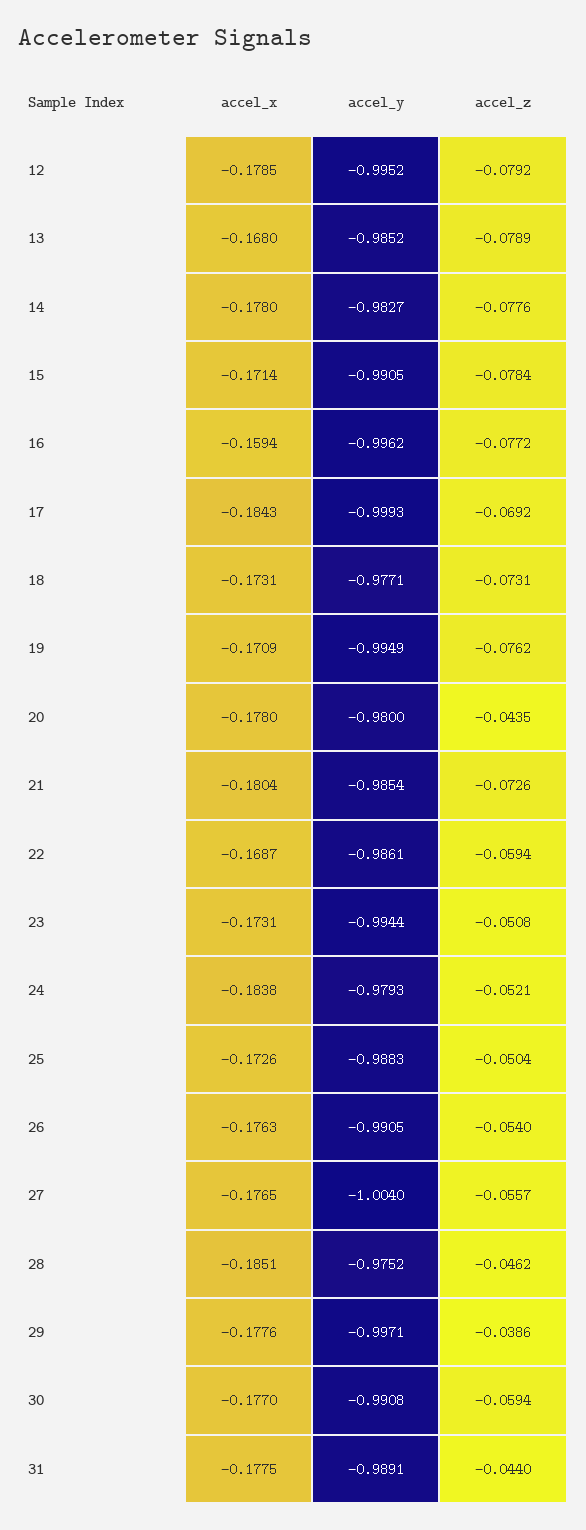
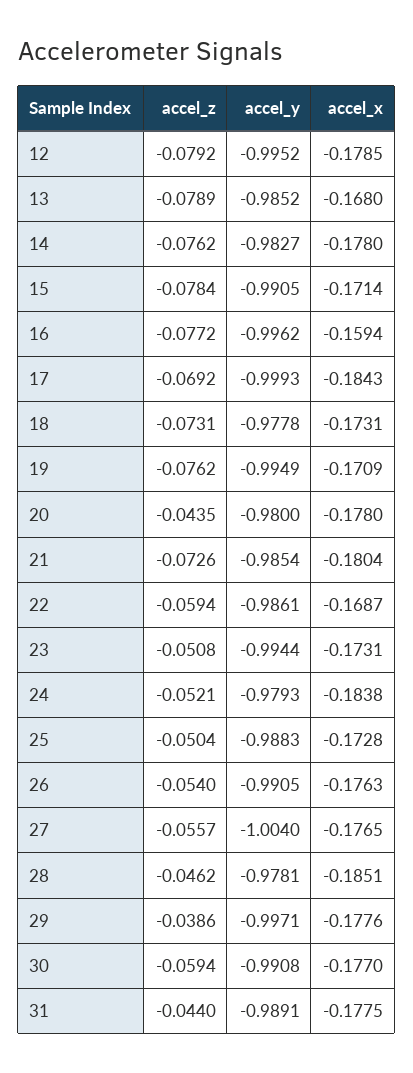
  {
    "accel_x": {
      "12": -0.1785,
      "13": -0.168,
      "14": -0.178,
      "15": -0.1714,
      "16": -0.1594,
      "17": -0.1843,
      "18": -0.1731,
      "19": -0.1709,
      "20": -0.178,
      "21": -0.1804,
      "22": -0.1687,
      "23": -0.1731,
      "24": -0.1838,
-     "25": -0.1726,
+     "25": -0.1728,
      "26": -0.1763,
      "27": -0.1765,
      "28": -0.1851,
      "29": -0.1776,
      "30": -0.177,
      "31": -0.1775
    },
    "accel_y": {
      "12": -0.9952,
      "13": -0.9852,
      "14": -0.9827,
      "15": -0.9905,
      "16": -0.9962,
      "17": -0.9993,
-     "18": -0.9771,
+     "18": -0.9778,
      "19": -0.9949,
      "20": -0.98,
      "21": -0.9854,
      "22": -0.9861,
      "23": -0.9944,
      "24": -0.9793,
      "25": -0.9883,
      "26": -0.9905,
      "27": -1.004,
-     "28": -0.9752,
+     "28": -0.9781,
      "29": -0.9971,
      "30": -0.9908,
      "31": -0.9891
    },
    "accel_z": {
      "12": -0.0792,
      "13": -0.0789,
-     "14": -0.0776,
+     "14": -0.0762,
      "15": -0.0784,
      "16": -0.0772,
      "17": -0.0692,
      "18": -0.0731,
      "19": -0.0762,
      "20": -0.0435,
      "21": -0.0726,
      "22": -0.0594,
      "23": -0.0508,
      "24": -0.0521,
      "25": -0.0504,
      "26": -0.054,
      "27": -0.0557,
      "28": -0.0462,
      "29": -0.0386,
      "30": -0.0594,
      "31": -0.044
    }
  }

